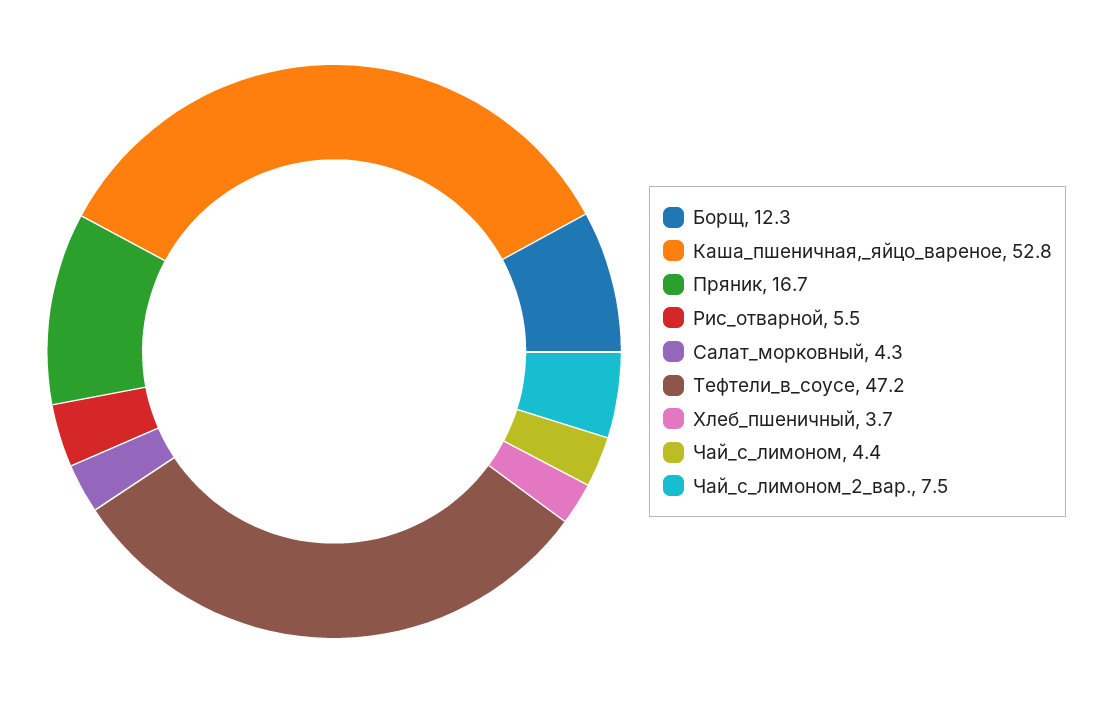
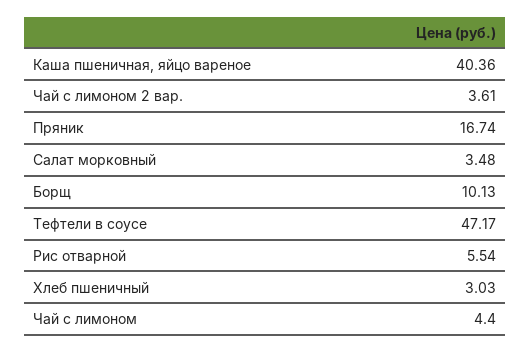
  {
-   "Борщ": 12.3,
+   "Борщ": 10.13,
-   "Каша_пшеничная,_яйцо_вареное": 52.8,
+   "Каша_пшеничная,_яйцо_вареное": 40.36,
    "Пряник": 16.74,
    "Рис_отварной": 5.54,
-   "Салат_морковный": 4.3,
+   "Салат_морковный": 3.48,
    "Тефтели_в_соусе": 47.17,
-   "Хлеб_пшеничный": 3.7,
+   "Хлеб_пшеничный": 3.03,
    "Чай_с_лимоном": 4.4,
-   "Чай_с_лимоном_2_вар.": 7.5
+   "Чай_с_лимоном_2_вар.": 3.61
  }

